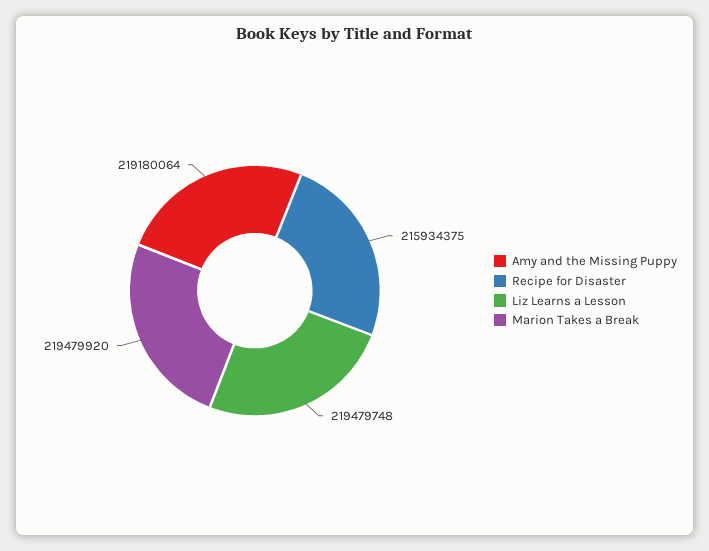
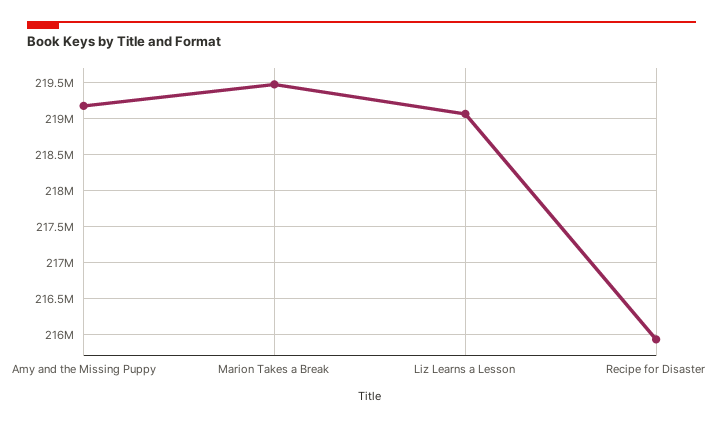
  {
    "Amy and the Missing Puppy": 219180064,
    "Recipe for Disaster": 215934375,
-   "Liz Learns a Lesson": 219479748,
+   "Liz Learns a Lesson": 219100000,
    "Marion Takes a Break": 219479920
  }

